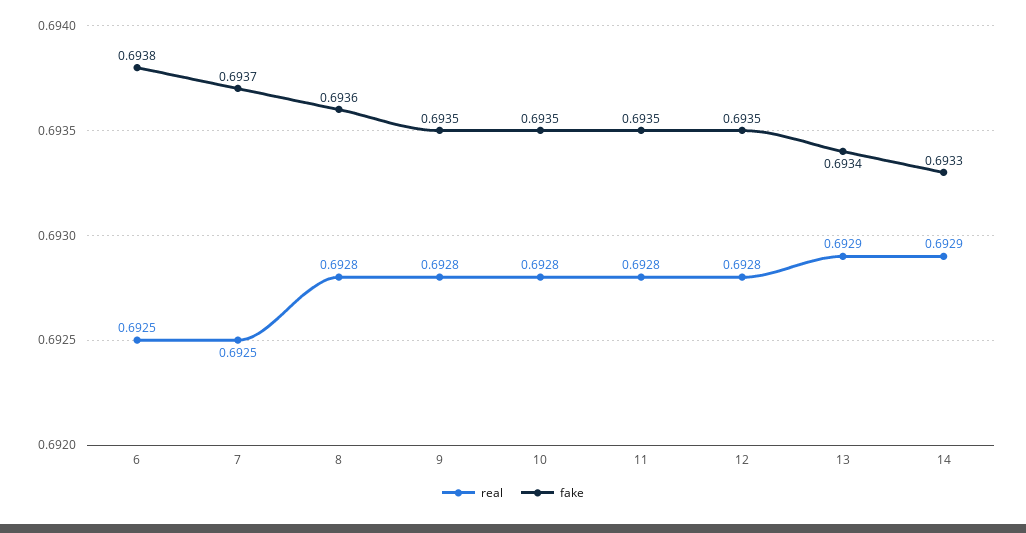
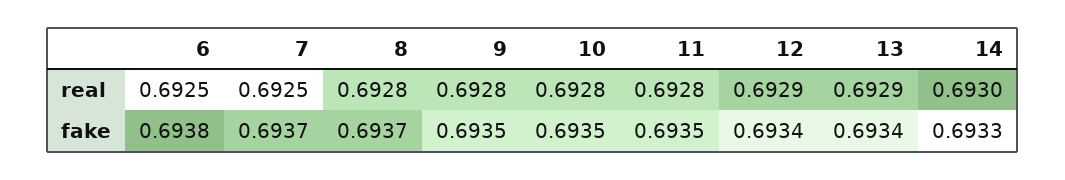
  {
    "real": {
      "6": 0.6925,
      "7": 0.6925,
      "8": 0.6928,
      "9": 0.6928,
      "10": 0.6928,
      "11": 0.6928,
-     "12": 0.6928,
+     "12": 0.6929,
      "13": 0.6929,
-     "14": 0.6929
+     "14": 0.693
    },
    "fake": {
      "6": 0.6938,
      "7": 0.6937,
-     "8": 0.6936,
+     "8": 0.6937,
      "9": 0.6935,
      "10": 0.6935,
      "11": 0.6935,
-     "12": 0.6935,
+     "12": 0.6934,
      "13": 0.6934,
      "14": 0.6933
    }
  }

